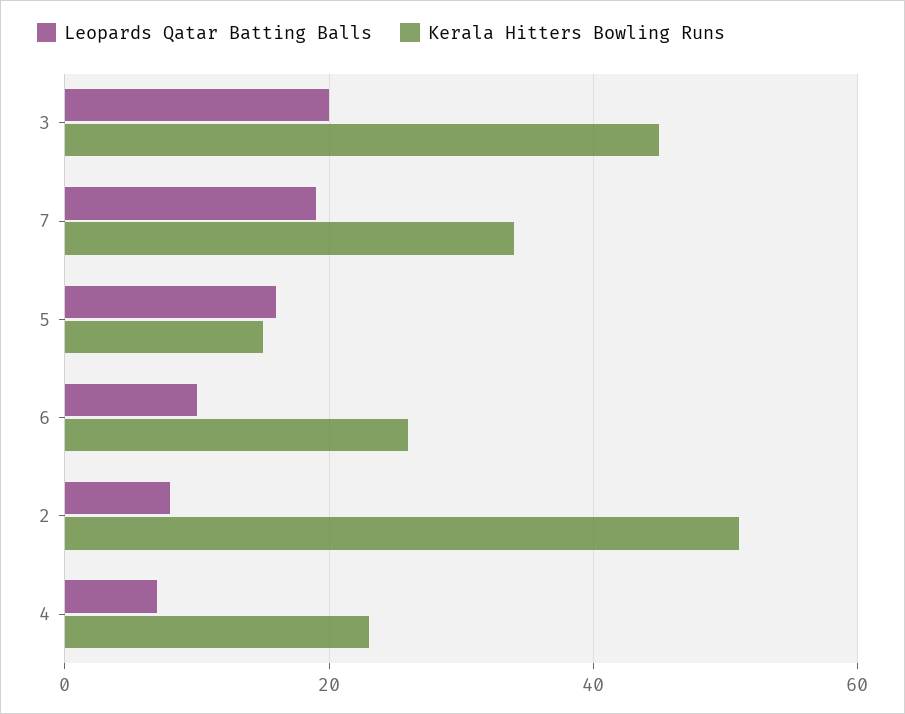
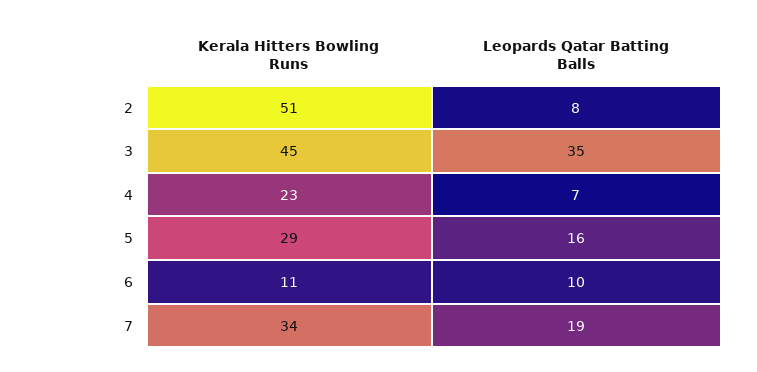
  {
    "Leopards Qatar Batting Balls": {
-     "3": 20,
+     "3": 35,
      "7": 19,
      "5": 16,
      "6": 10,
      "2": 8,
      "4": 7
    },
    "Kerala Hitters Bowling Runs": {
      "3": 45,
      "7": 34,
-     "5": 15,
+     "5": 29,
-     "6": 25,
+     "6": 11,
      "2": 51,
      "4": 23
    }
  }

